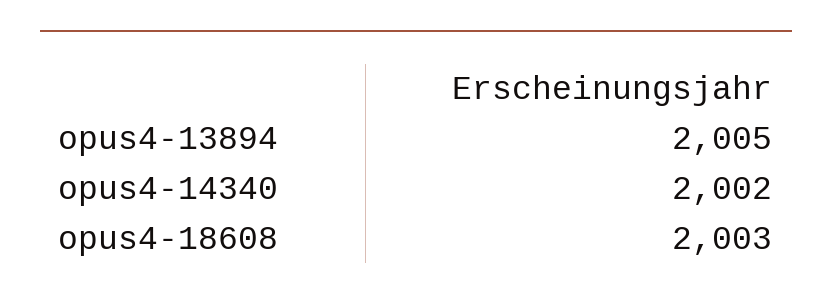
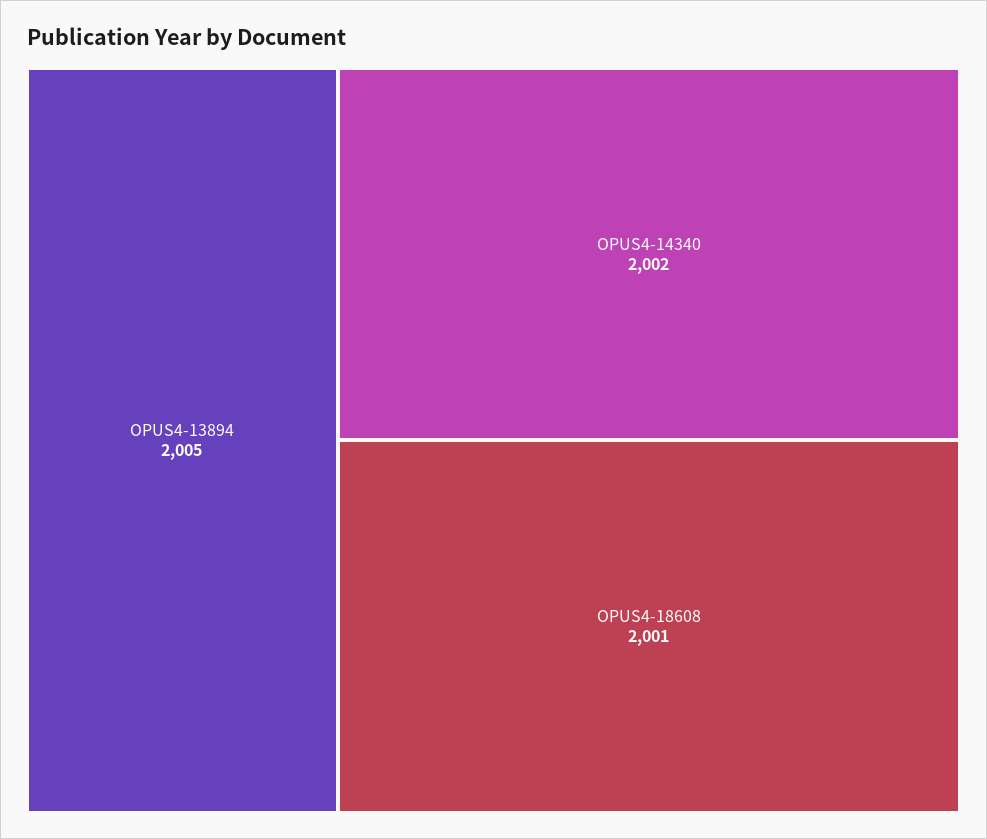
  {
    "opus4-13894": 2005,
    "opus4-14340": 2002,
-   "opus4-18608": 2003
+   "opus4-18608": 2001
  }

